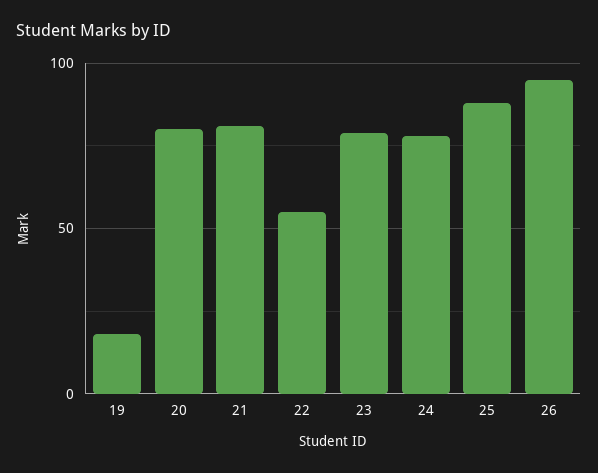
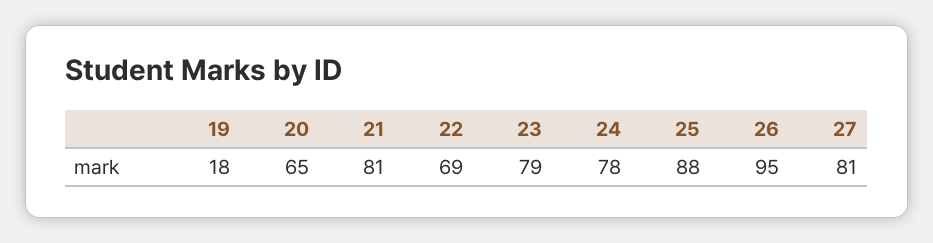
  {
    "19": 18,
-   "20": 80,
+   "20": 65,
    "21": 81,
-   "22": 55,
+   "22": 69,
    "23": 79,
    "24": 78,
    "25": 88,
-   "26": 95
+   "26": 95,
+   "27": 81
  }

